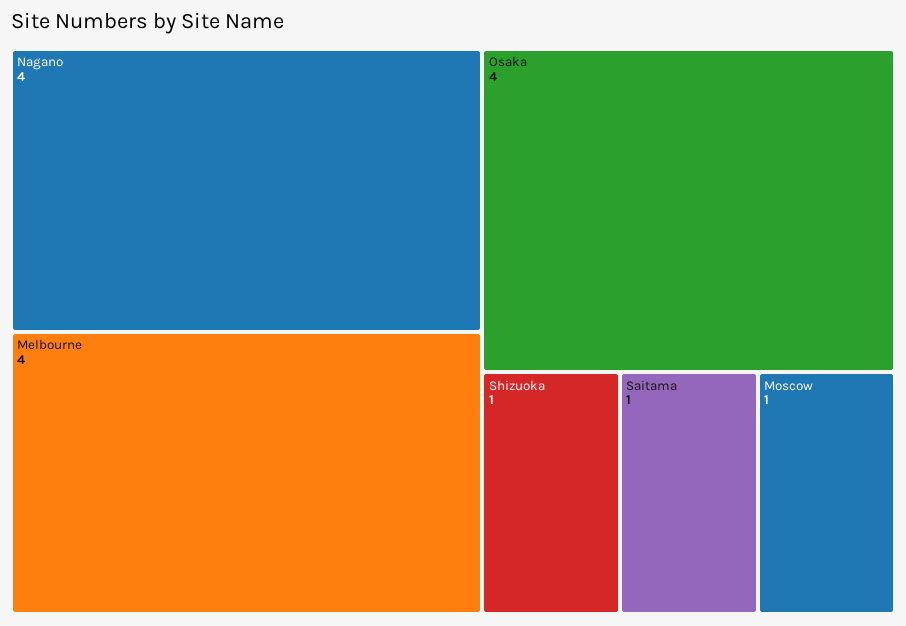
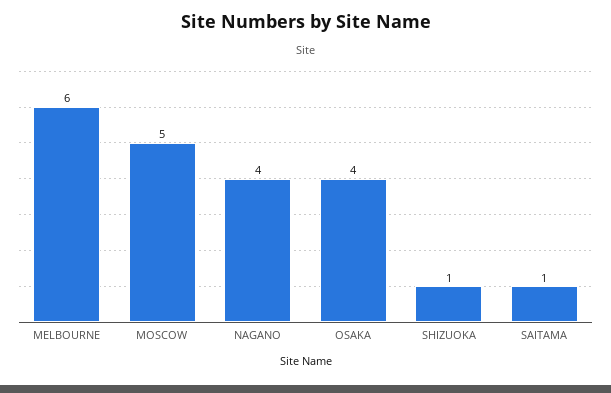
  {
    "Nagano": 4,
-   "Melbourne": 4,
+   "Melbourne": 6,
    "Osaka": 4,
    "Shizuoka": 1,
    "Saitama": 1,
-   "Moscow": 1
+   "Moscow": 5
  }

